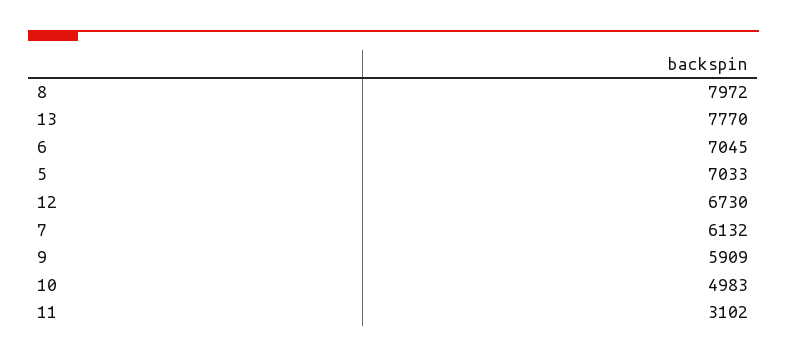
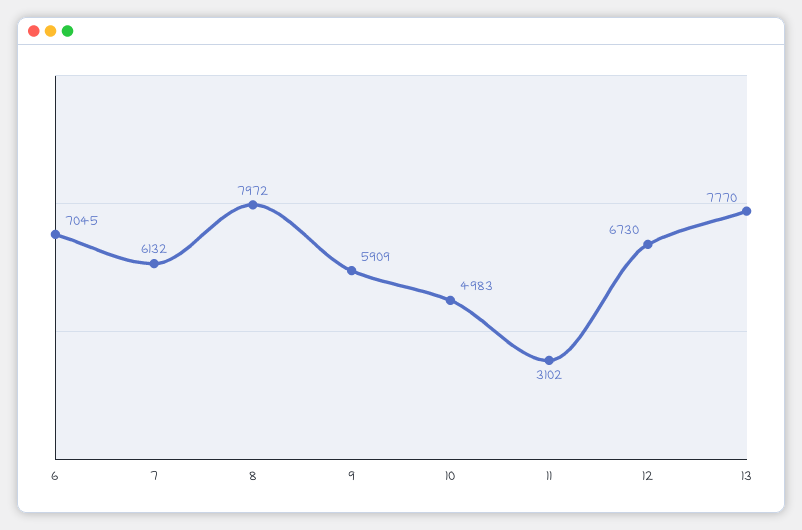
  {
    "8": 7972,
    "13": 7770,
    "6": 7045,
-   "5": 7033,
    "12": 6730,
    "7": 6132,
    "9": 5909,
    "10": 4983,
    "11": 3102
  }

